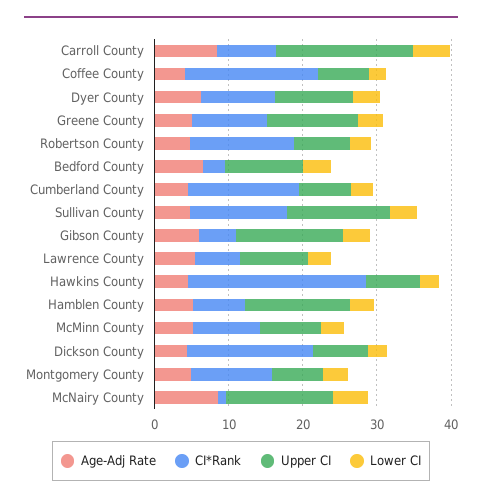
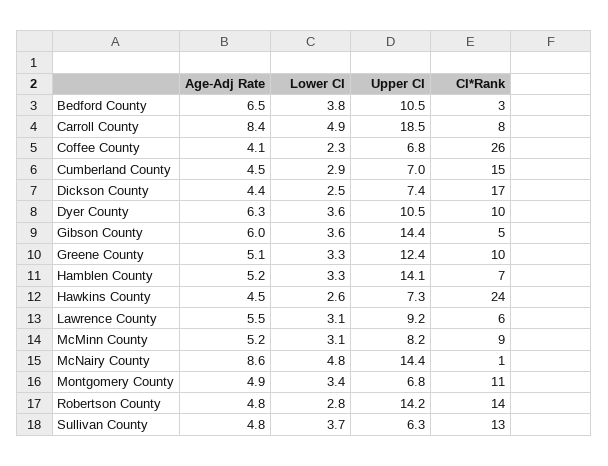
  {
    "Age-Adj Rate": {
      "Carroll County": 8.4,
      "Coffee County": 4.1,
      "Dyer County": 6.3,
      "Greene County": 5.1,
      "Robertson County": 4.8,
      "Bedford County": 6.5,
      "Cumberland County": 4.5,
      "Sullivan County": 4.8,
      "Gibson County": 6,
      "Lawrence County": 5.5,
      "Hawkins County": 4.5,
      "Hamblen County": 5.2,
      "McMinn County": 5.2,
      "Dickson County": 4.4,
      "Montgomery County": 4.9,
      "McNairy County": 8.6
    },
    "CI*Rank": {
      "Carroll County": 8,
-     "Coffee County": 18,
+     "Coffee County": 26,
      "Dyer County": 10,
      "Greene County": 10,
      "Robertson County": 14,
      "Bedford County": 3,
      "Cumberland County": 15,
      "Sullivan County": 13,
      "Gibson County": 5,
      "Lawrence County": 6,
      "Hawkins County": 24,
      "Hamblen County": 7,
      "McMinn County": 9,
      "Dickson County": 17,
      "Montgomery County": 11,
      "McNairy County": 1
    },
    "Upper CI": {
      "Carroll County": 18.5,
      "Coffee County": 6.8,
      "Dyer County": 10.5,
      "Greene County": 12.4,
-     "Robertson County": 8,
+     "Robertson County": 14.2,
      "Bedford County": 10.5,
      "Cumberland County": 7,
-     "Sullivan County": 14,
+     "Sullivan County": 6.3,
      "Gibson County": 14.4,
      "Lawrence County": 9.2,
      "Hawkins County": 7.3,
      "Hamblen County": 14.1,
      "McMinn County": 8.2,
      "Dickson County": 7.4,
      "Montgomery County": 6.8,
      "McNairy County": 14.4
    },
    "Lower CI": {
      "Carroll County": 4.9,
      "Coffee County": 2.3,
      "Dyer County": 3.6,
      "Greene County": 3.3,
      "Robertson County": 2.8,
      "Bedford County": 3.8,
      "Cumberland County": 2.9,
      "Sullivan County": 3.7,
      "Gibson County": 3.6,
      "Lawrence County": 3.1,
      "Hawkins County": 2.6,
      "Hamblen County": 3.3,
      "McMinn County": 3.1,
      "Dickson County": 2.5,
      "Montgomery County": 3.4,
      "McNairy County": 4.8
    }
  }

